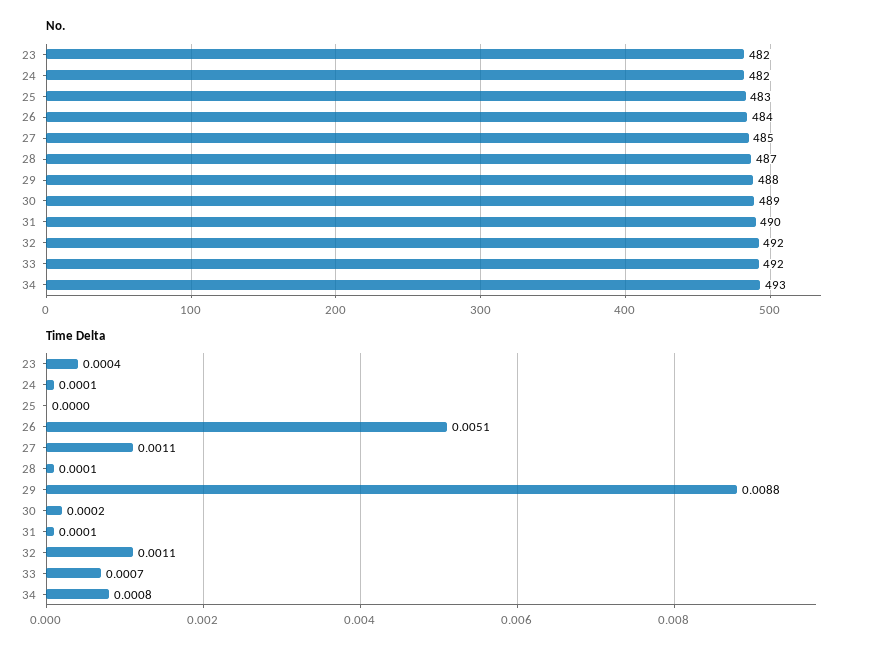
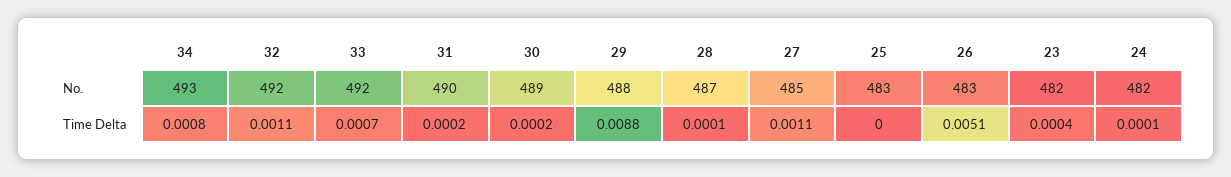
  {
    "No.": {
      "23": 482,
      "24": 482,
      "25": 483,
-     "26": 484,
+     "26": 483,
      "27": 485,
      "28": 487,
      "29": 488,
      "30": 489,
      "31": 490,
      "32": 492,
      "33": 492,
      "34": 493
    },
    "Time Delta": {
      "23": 0.0004,
      "24": 0.0001,
      "25": 0,
      "26": 0.0051,
      "27": 0.0011,
      "28": 0.0001,
      "29": 0.0088,
      "30": 0.0002,
-     "31": 0.0001,
+     "31": 0.0002,
      "32": 0.0011,
      "33": 0.0007,
      "34": 0.0008
    }
  }

